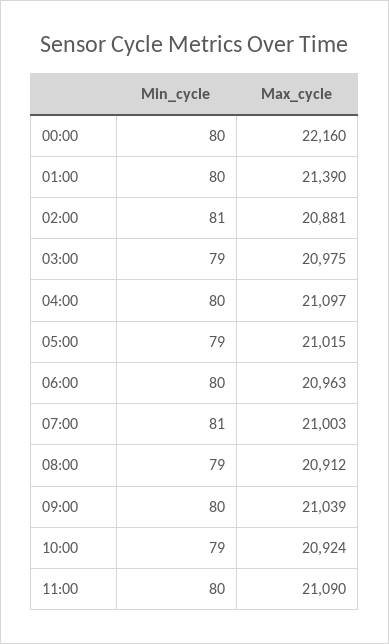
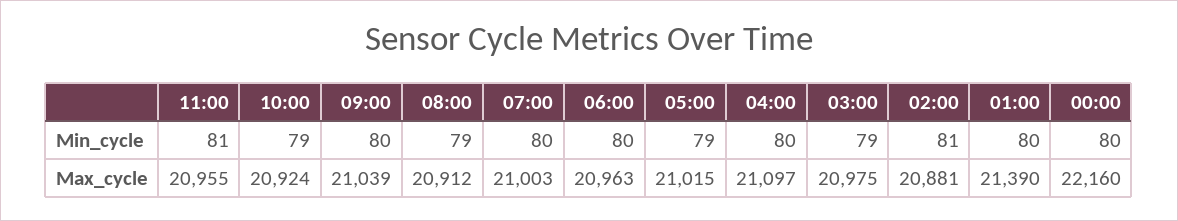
  {
    "Min_cycle": {
      "00:00": 80,
      "01:00": 80,
      "02:00": 81,
      "03:00": 79,
      "04:00": 80,
      "05:00": 79,
      "06:00": 80,
-     "07:00": 81,
+     "07:00": 80,
      "08:00": 79,
      "09:00": 80,
      "10:00": 79,
-     "11:00": 80
+     "11:00": 81
    },
    "Max_cycle": {
      "00:00": 22160,
      "01:00": 21390,
      "02:00": 20881,
      "03:00": 20975,
      "04:00": 21097,
      "05:00": 21015,
      "06:00": 20963,
      "07:00": 21003,
      "08:00": 20912,
      "09:00": 21039,
      "10:00": 20924,
-     "11:00": 21090
+     "11:00": 20955
    }
  }

